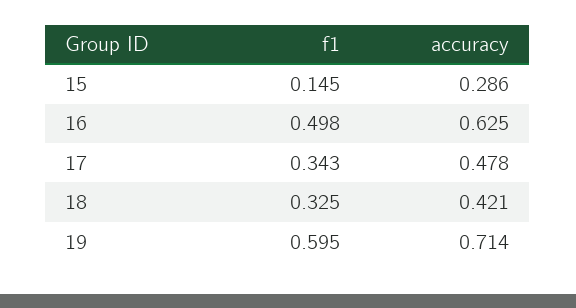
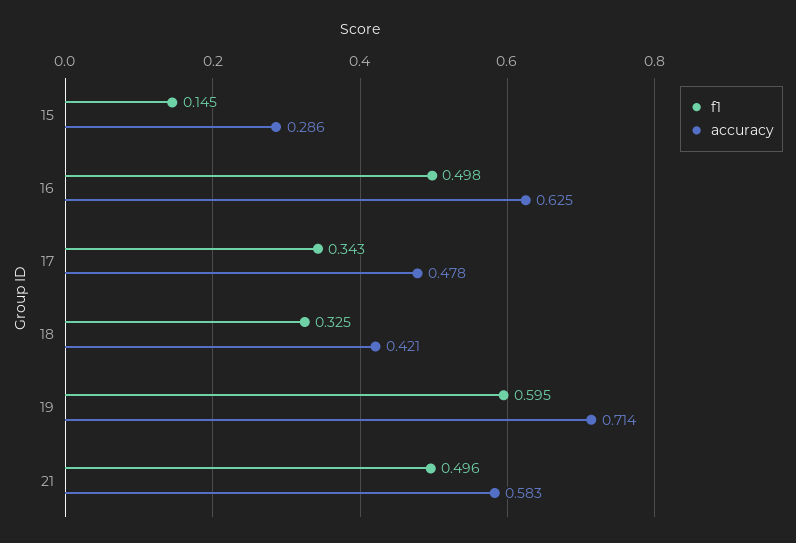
  {
    "f1": {
      "15": 0.145,
      "16": 0.498,
      "17": 0.343,
      "18": 0.325,
-     "19": 0.595
+     "19": 0.595,
+     "21": 0.496
    },
    "accuracy": {
      "15": 0.286,
      "16": 0.625,
      "17": 0.478,
      "18": 0.421,
-     "19": 0.714
+     "19": 0.714,
+     "21": 0.583
    }
  }

